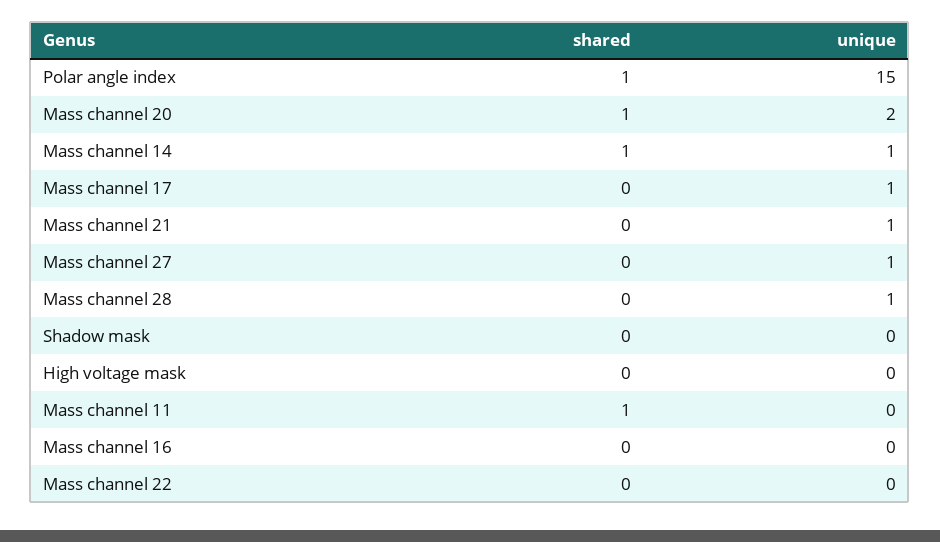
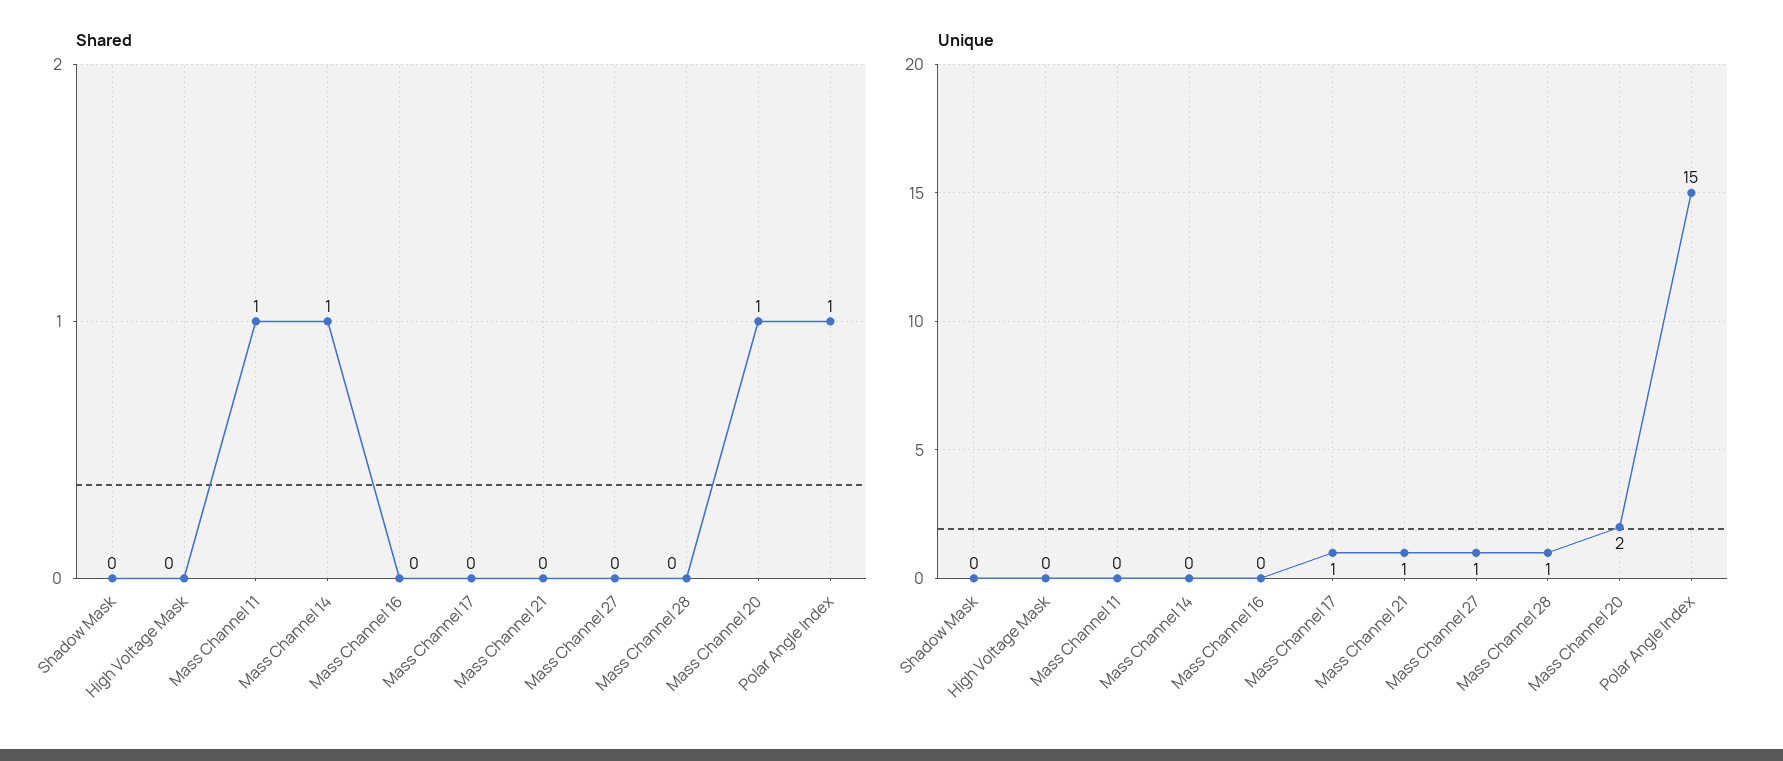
  {
    "shared": {
      "Polar angle index": 1,
      "Mass channel 20": 1,
      "Mass channel 14": 1,
      "Mass channel 17": 0,
      "Mass channel 21": 0,
      "Mass channel 27": 0,
      "Mass channel 28": 0,
      "Shadow mask": 0,
      "High voltage mask": 0,
      "Mass channel 11": 1,
-     "Mass channel 16": 0,
+     "Mass channel 16": 0
-     "Mass channel 22": 0
    },
    "unique": {
      "Polar angle index": 15,
      "Mass channel 20": 2,
-     "Mass channel 14": 1,
+     "Mass channel 14": 0,
      "Mass channel 17": 1,
      "Mass channel 21": 1,
      "Mass channel 27": 1,
      "Mass channel 28": 1,
      "Shadow mask": 0,
      "High voltage mask": 0,
      "Mass channel 11": 0,
-     "Mass channel 16": 0,
+     "Mass channel 16": 0
-     "Mass channel 22": 0
    }
  }

